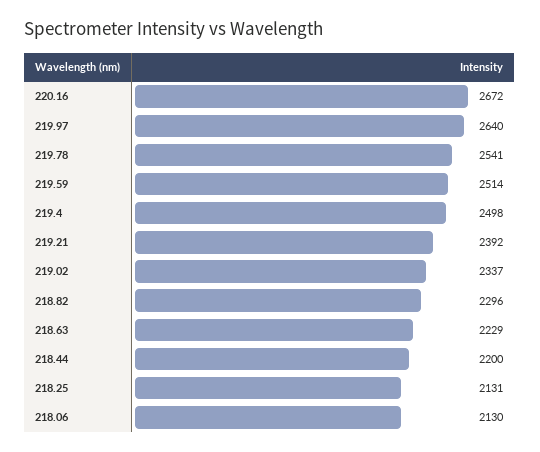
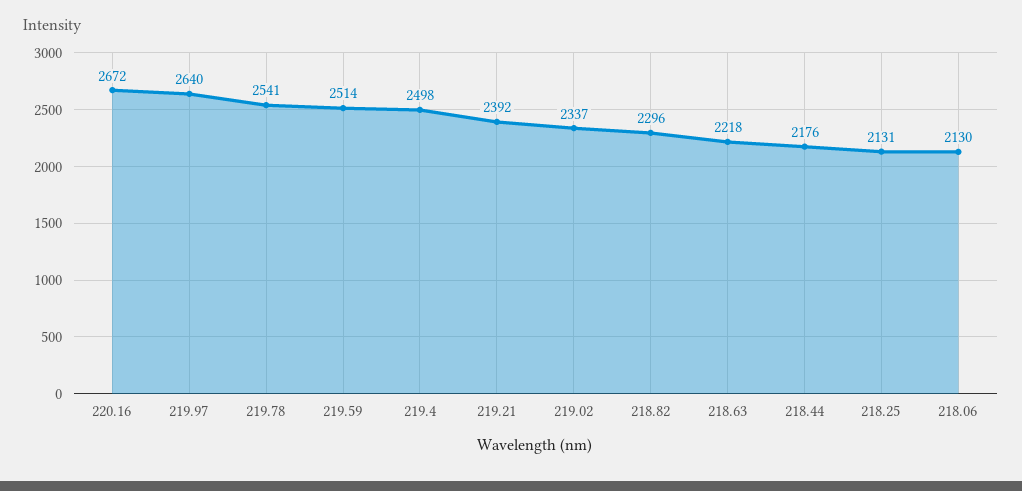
  {
    "220.16": 2672,
    "219.97": 2640,
    "219.78": 2541,
    "219.59": 2514,
    "219.4": 2498,
    "219.21": 2392,
    "219.02": 2337,
    "218.82": 2296,
-   "218.63": 2229,
+   "218.63": 2218,
-   "218.44": 2200,
+   "218.44": 2176,
    "218.25": 2131,
    "218.06": 2130
  }

